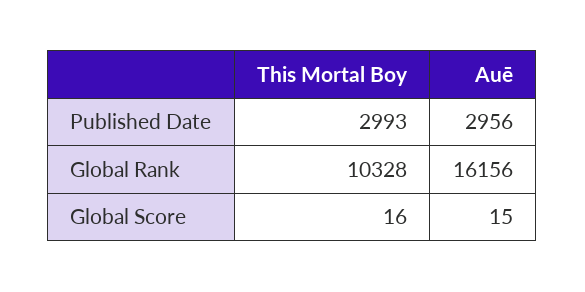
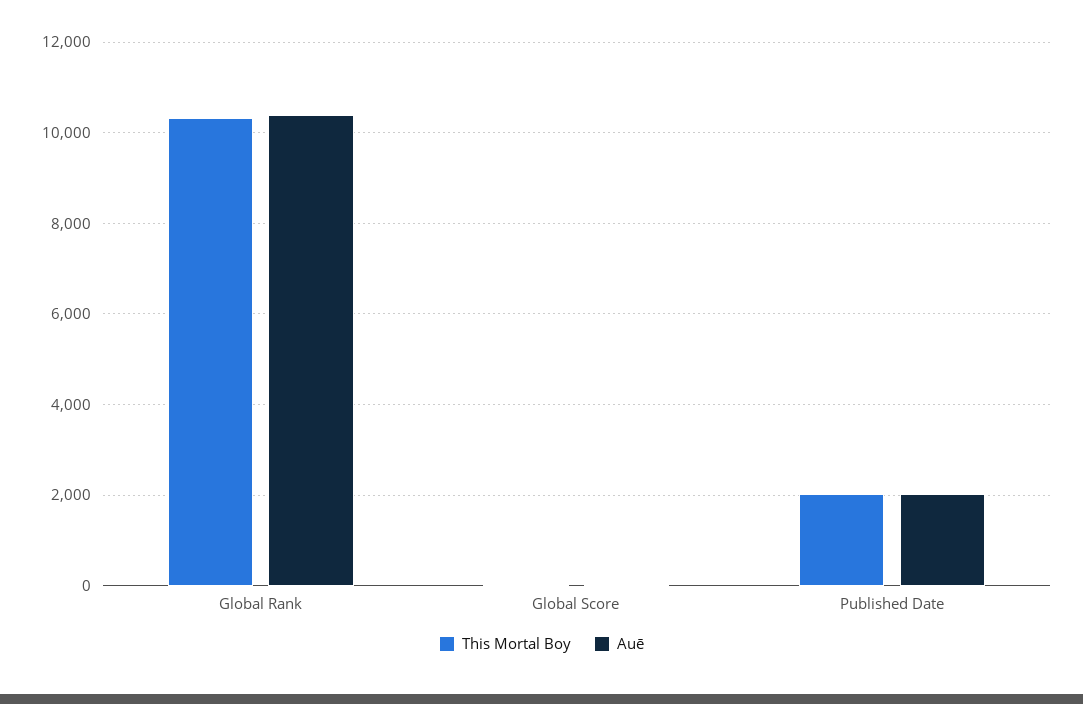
  {
    "This Mortal Boy": {
-     "Published Date": 2993,
+     "Published Date": 2000,
      "Global Rank": 10328,
      "Global Score": 16
    },
    "Auē": {
-     "Published Date": 2956,
+     "Published Date": 2000,
-     "Global Rank": 16156,
+     "Global Rank": 10400,
      "Global Score": 15
    }
  }

